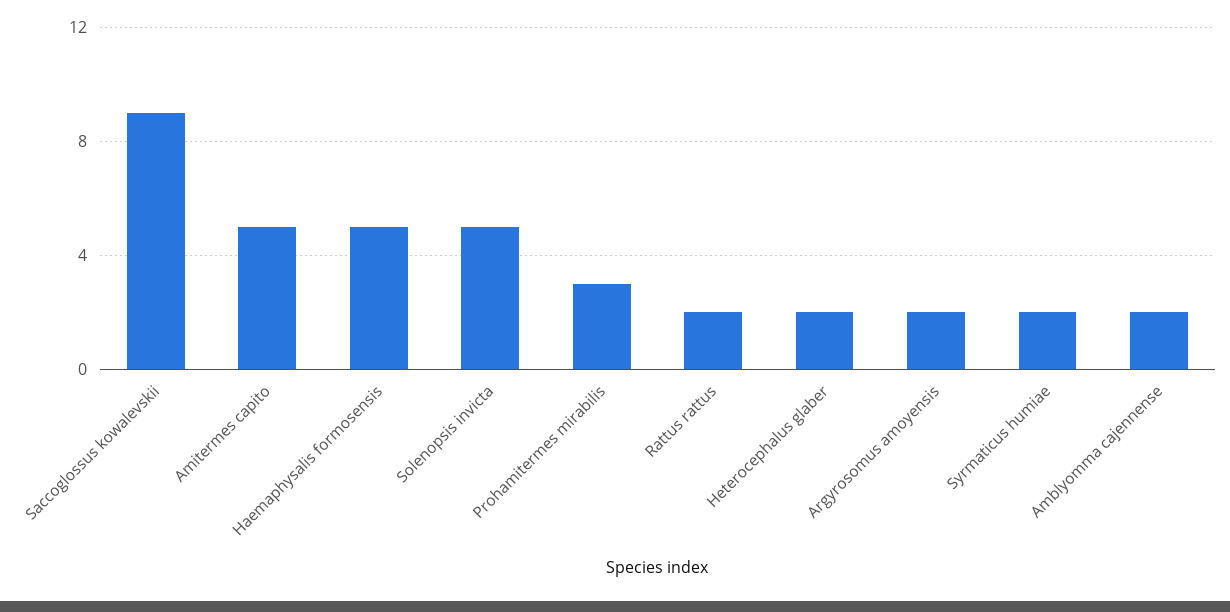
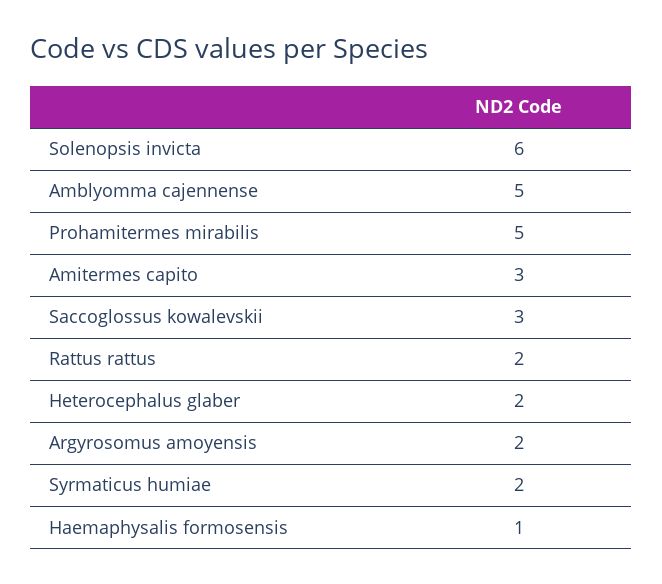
  {
-   "Saccoglossus kowalevskii": 9,
+   "Saccoglossus kowalevskii": 3,
-   "Amitermes capito": 5,
+   "Amitermes capito": 3,
-   "Haemaphysalis formosensis": 5,
+   "Haemaphysalis formosensis": 1,
-   "Solenopsis invicta": 5,
+   "Solenopsis invicta": 6,
-   "Prohamitermes mirabilis": 3,
+   "Prohamitermes mirabilis": 5,
    "Rattus rattus": 2,
    "Heterocephalus glaber": 2,
    "Argyrosomus amoyensis": 2,
    "Syrmaticus humiae": 2,
-   "Amblyomma cajennense": 2
+   "Amblyomma cajennense": 5
  }

